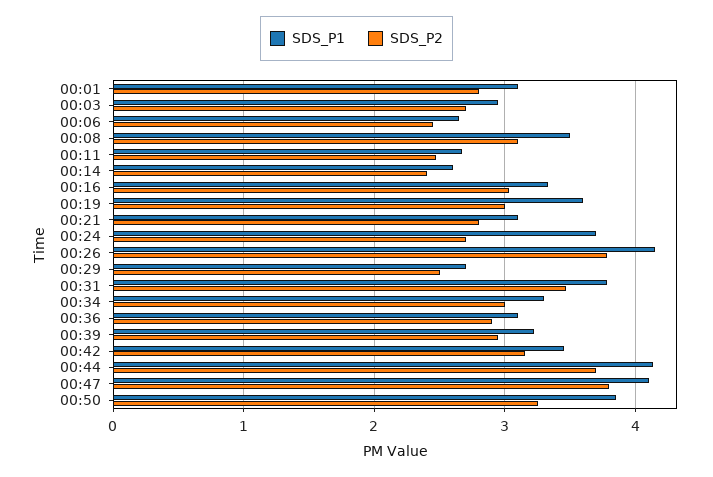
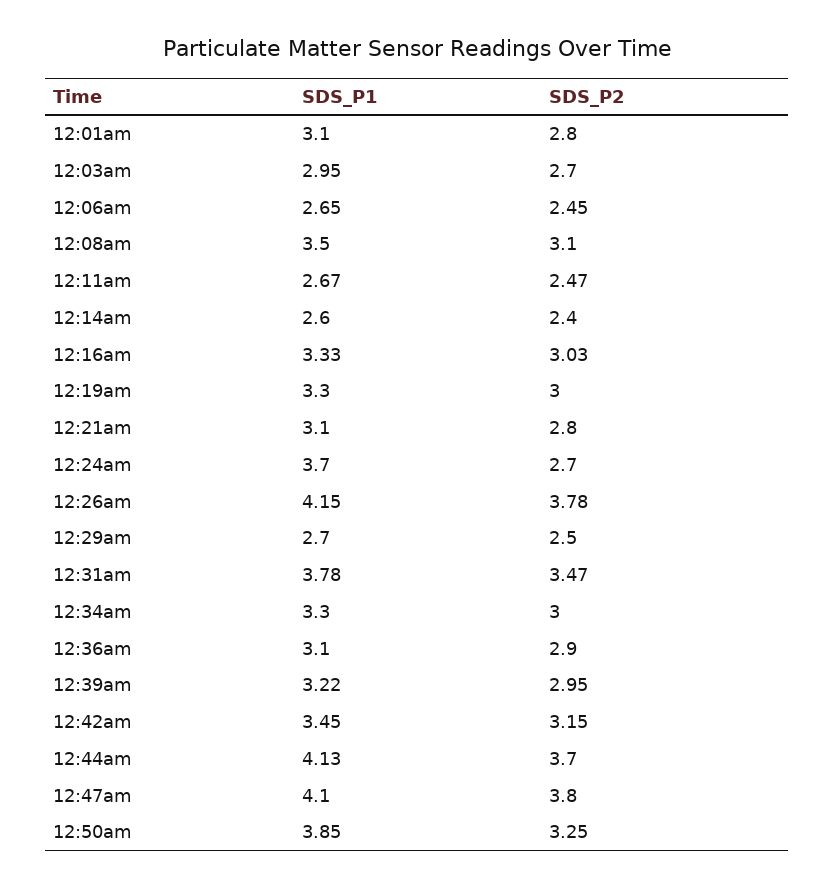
  {
    "SDS_P1": {
      "00:01": 3.1,
      "00:03": 2.95,
      "00:06": 2.65,
      "00:08": 3.5,
      "00:11": 2.67,
      "00:14": 2.6,
      "00:16": 3.33,
-     "00:19": 3.6,
+     "00:19": 3.3,
      "00:21": 3.1,
      "00:24": 3.7,
      "00:26": 4.15,
      "00:29": 2.7,
      "00:31": 3.78,
      "00:34": 3.3,
      "00:36": 3.1,
      "00:39": 3.22,
      "00:42": 3.45,
      "00:44": 4.13,
      "00:47": 4.1,
      "00:50": 3.85
    },
    "SDS_P2": {
      "00:01": 2.8,
      "00:03": 2.7,
      "00:06": 2.45,
      "00:08": 3.1,
      "00:11": 2.47,
      "00:14": 2.4,
      "00:16": 3.03,
      "00:19": 3,
      "00:21": 2.8,
      "00:24": 2.7,
      "00:26": 3.78,
      "00:29": 2.5,
      "00:31": 3.47,
      "00:34": 3,
      "00:36": 2.9,
      "00:39": 2.95,
      "00:42": 3.15,
      "00:44": 3.7,
      "00:47": 3.8,
      "00:50": 3.25
    }
  }

